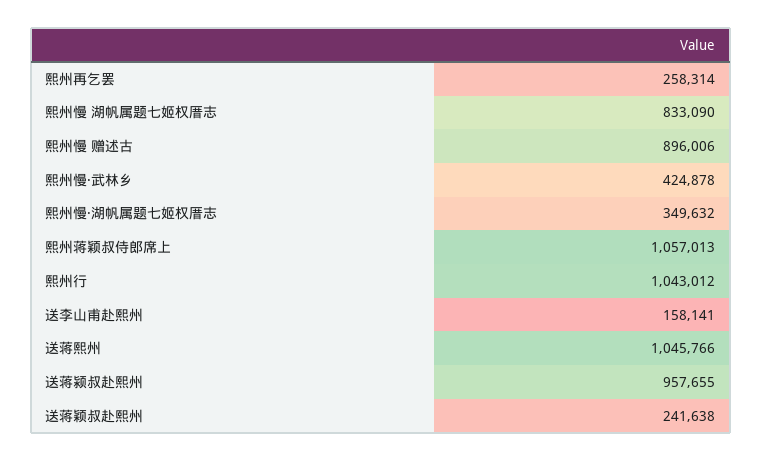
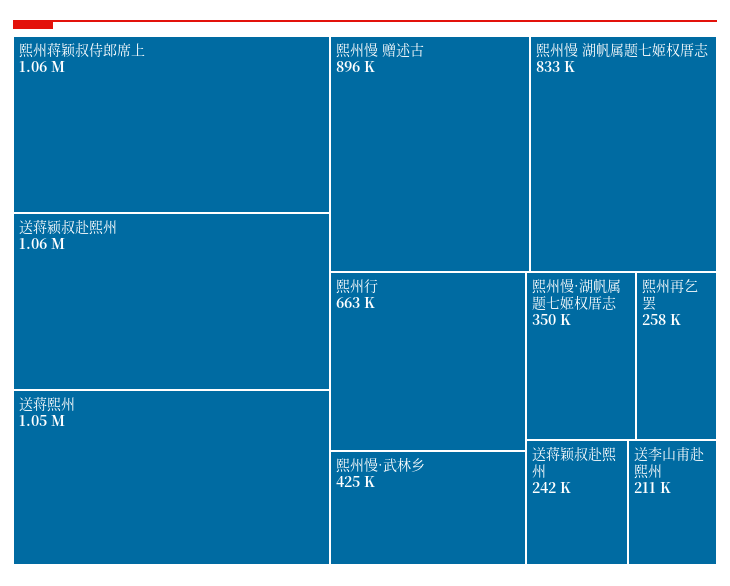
  {
    "熙州再乞罢": 258314,
    "熙州慢 湖帆属题七姬权厝志": 833090,
    "熙州慢 赠述古": 896006,
    "熙州慢·武林乡": 424878,
    "熙州慢·湖帆属题七姬权厝志": 349632,
    "熙州蒋颖叔侍郎席上": 1057013,
-   "熙州行": 1043012,
+   "熙州行": 663000,
-   "送李山甫赴熙州": 158141,
+   "送李山甫赴熙州": 211000,
    "送蒋熙州": 1045766,
-   "送蒋颍叔赴熙州": 957655,
+   "送蒋颍叔赴熙州": 1060000,
    "送蒋颖叔赴熙州": 241638
  }

